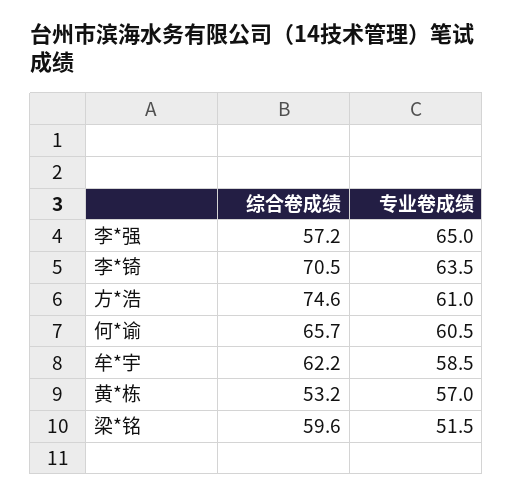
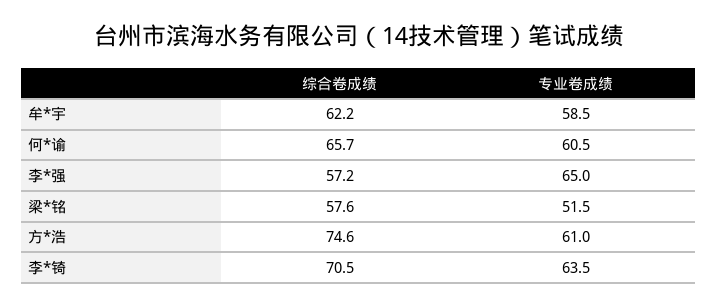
  {
    "综合卷成绩": {
      "李*强": 57.2,
      "李*锜": 70.5,
      "方*浩": 74.6,
      "何*谕": 65.7,
      "牟*宇": 62.2,
-     "黄*栋": 53.2,
-     "梁*铭": 59.6
+     "梁*铭": 57.6
    },
    "专业卷成绩": {
      "李*强": 65,
      "李*锜": 63.5,
      "方*浩": 61,
      "何*谕": 60.5,
      "牟*宇": 58.5,
-     "黄*栋": 57,
      "梁*铭": 51.5
    }
  }

